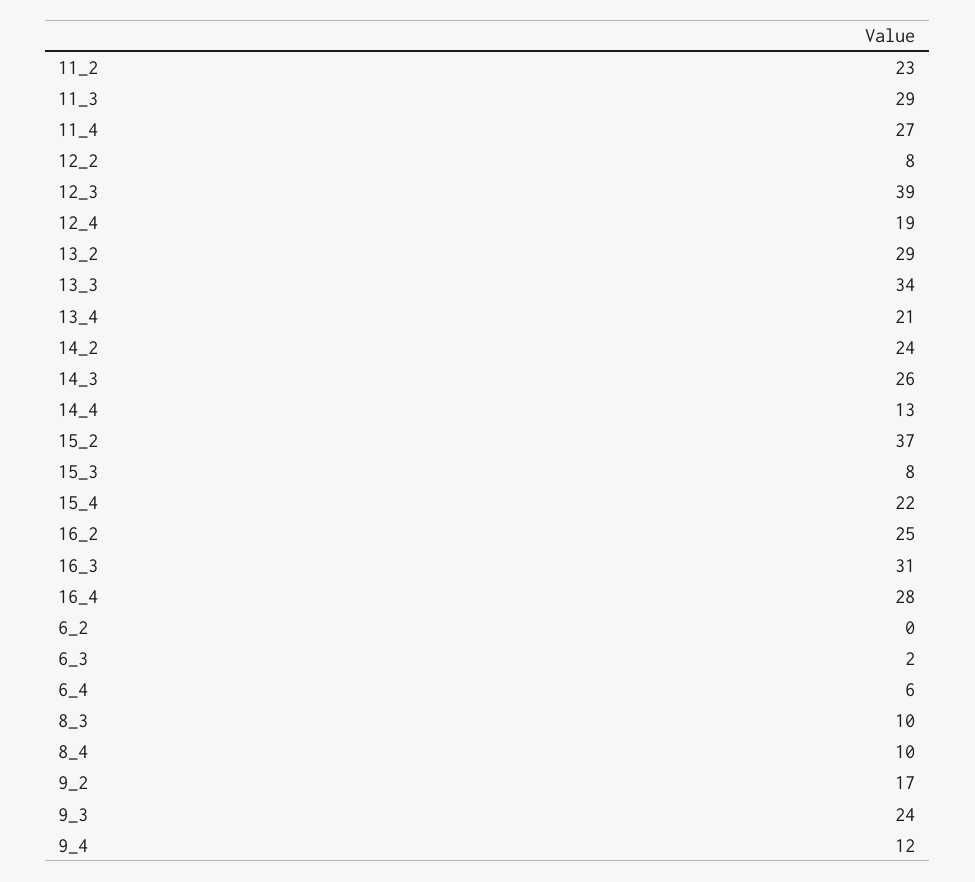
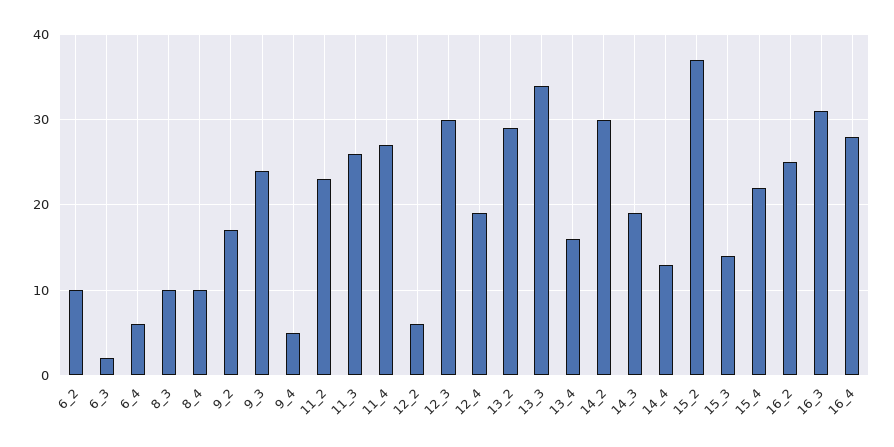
  {
    "11_2": 23,
-   "11_3": 29,
+   "11_3": 26,
    "11_4": 27,
-   "12_2": 8,
+   "12_2": 6,
-   "12_3": 39,
+   "12_3": 30,
    "12_4": 19,
    "13_2": 29,
    "13_3": 34,
-   "13_4": 21,
+   "13_4": 16,
-   "14_2": 24,
+   "14_2": 30,
-   "14_3": 26,
+   "14_3": 19,
    "14_4": 13,
    "15_2": 37,
-   "15_3": 8,
+   "15_3": 14,
    "15_4": 22,
    "16_2": 25,
    "16_3": 31,
    "16_4": 28,
-   "6_2": 0,
+   "6_2": 10,
    "6_3": 2,
    "6_4": 6,
    "8_3": 10,
    "8_4": 10,
    "9_2": 17,
    "9_3": 24,
-   "9_4": 12
+   "9_4": 5
  }

